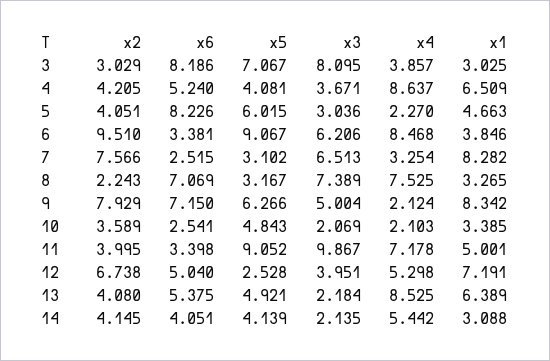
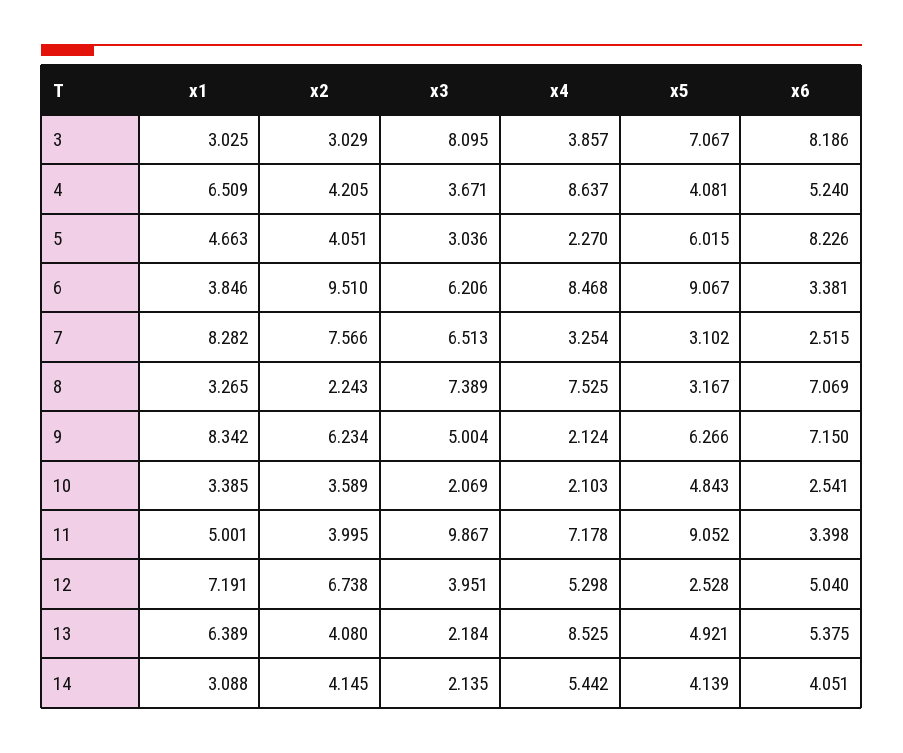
  {
    "x2": {
      "3": 3.029,
      "4": 4.205,
      "5": 4.051,
      "6": 9.51,
      "7": 7.566,
      "8": 2.243,
-     "9": 7.929,
+     "9": 6.234,
      "10": 3.589,
      "11": 3.995,
      "12": 6.738,
      "13": 4.08,
      "14": 4.145
    },
    "x6": {
      "3": 8.186,
      "4": 5.24,
      "5": 8.226,
      "6": 3.381,
      "7": 2.515,
      "8": 7.069,
      "9": 7.15,
      "10": 2.541,
      "11": 3.398,
      "12": 5.04,
      "13": 5.375,
      "14": 4.051
    },
    "x5": {
      "3": 7.067,
      "4": 4.081,
      "5": 6.015,
      "6": 9.067,
      "7": 3.102,
      "8": 3.167,
      "9": 6.266,
      "10": 4.843,
      "11": 9.052,
      "12": 2.528,
      "13": 4.921,
      "14": 4.139
    },
    "x3": {
      "3": 8.095,
      "4": 3.671,
      "5": 3.036,
      "6": 6.206,
      "7": 6.513,
      "8": 7.389,
      "9": 5.004,
      "10": 2.069,
      "11": 9.867,
      "12": 3.951,
      "13": 2.184,
      "14": 2.135
    },
    "x4": {
      "3": 3.857,
      "4": 8.637,
      "5": 2.27,
      "6": 8.468,
      "7": 3.254,
      "8": 7.525,
      "9": 2.124,
      "10": 2.103,
      "11": 7.178,
      "12": 5.298,
      "13": 8.525,
      "14": 5.442
    },
    "x1": {
      "3": 3.025,
      "4": 6.509,
      "5": 4.663,
      "6": 3.846,
      "7": 8.282,
      "8": 3.265,
      "9": 8.342,
      "10": 3.385,
      "11": 5.001,
      "12": 7.191,
      "13": 6.389,
      "14": 3.088
    }
  }

